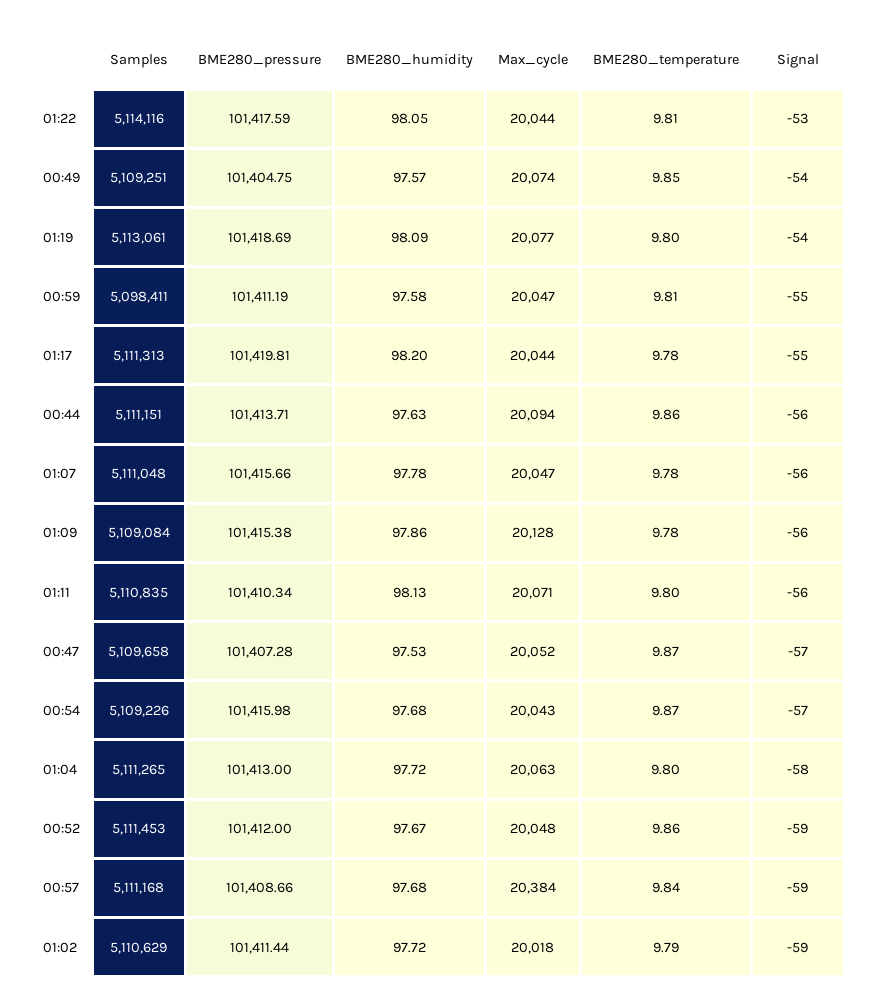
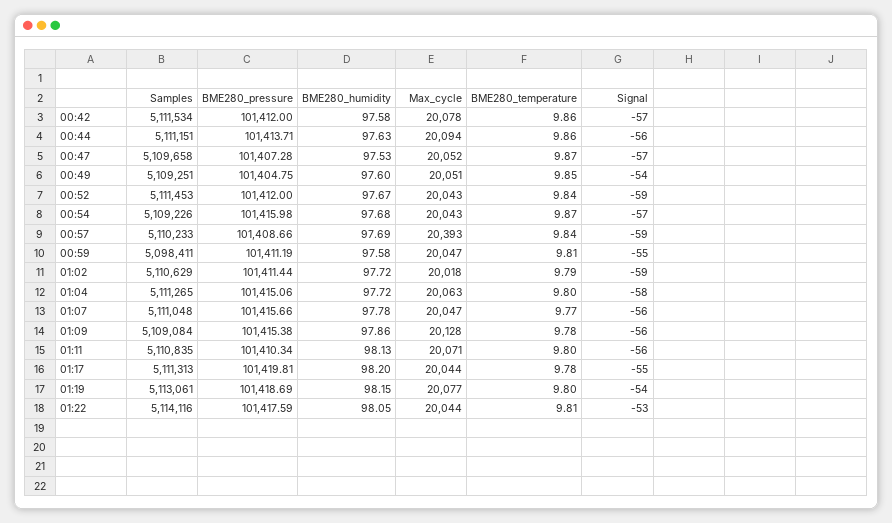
  {
    "Samples": {
      "01:22": 5114116,
      "00:49": 5109251,
      "01:19": 5113061,
      "00:59": 5098411,
      "01:17": 5111313,
      "00:44": 5111151,
      "01:07": 5111048,
      "01:09": 5109084,
      "01:11": 5110835,
      "00:47": 5109658,
      "00:54": 5109226,
      "01:04": 5111265,
      "00:52": 5111453,
-     "00:57": 5111168,
+     "00:57": 5110233,
-     "01:02": 5110629
+     "01:02": 5110629,
+     "00:42": 5111534
    },
    "BME280_pressure": {
      "01:22": 101417.59,
      "00:49": 101404.75,
      "01:19": 101418.69,
      "00:59": 101411.19,
      "01:17": 101419.81,
      "00:44": 101413.71,
      "01:07": 101415.66,
      "01:09": 101415.38,
      "01:11": 101410.34,
      "00:47": 101407.28,
      "00:54": 101415.98,
-     "01:04": 101413,
+     "01:04": 101415.06,
      "00:52": 101412,
      "00:57": 101408.66,
-     "01:02": 101411.44
+     "01:02": 101411.44,
+     "00:42": 101412
    },
    "BME280_humidity": {
      "01:22": 98.05,
-     "00:49": 97.57,
+     "00:49": 97.6,
-     "01:19": 98.09,
+     "01:19": 98.15,
      "00:59": 97.58,
      "01:17": 98.2,
      "00:44": 97.63,
      "01:07": 97.78,
      "01:09": 97.86,
      "01:11": 98.13,
      "00:47": 97.53,
      "00:54": 97.68,
      "01:04": 97.72,
      "00:52": 97.67,
-     "00:57": 97.68,
+     "00:57": 97.69,
-     "01:02": 97.72
+     "01:02": 97.72,
+     "00:42": 97.58
    },
    "Max_cycle": {
      "01:22": 20044,
-     "00:49": 20074,
+     "00:49": 20051,
      "01:19": 20077,
      "00:59": 20047,
      "01:17": 20044,
      "00:44": 20094,
      "01:07": 20047,
      "01:09": 20128,
      "01:11": 20071,
      "00:47": 20052,
      "00:54": 20043,
      "01:04": 20063,
-     "00:52": 20048,
+     "00:52": 20043,
-     "00:57": 20384,
+     "00:57": 20393,
-     "01:02": 20018
+     "01:02": 20018,
+     "00:42": 20078
    },
    "BME280_temperature": {
      "01:22": 9.81,
      "00:49": 9.85,
      "01:19": 9.8,
      "00:59": 9.81,
      "01:17": 9.78,
      "00:44": 9.86,
-     "01:07": 9.78,
+     "01:07": 9.77,
      "01:09": 9.78,
      "01:11": 9.8,
      "00:47": 9.87,
      "00:54": 9.87,
      "01:04": 9.8,
-     "00:52": 9.86,
+     "00:52": 9.84,
      "00:57": 9.84,
-     "01:02": 9.79
+     "01:02": 9.79,
+     "00:42": 9.86
    },
    "Signal": {
      "01:22": -53,
      "00:49": -54,
      "01:19": -54,
      "00:59": -55,
      "01:17": -55,
      "00:44": -56,
      "01:07": -56,
      "01:09": -56,
      "01:11": -56,
      "00:47": -57,
      "00:54": -57,
      "01:04": -58,
      "00:52": -59,
      "00:57": -59,
-     "01:02": -59
+     "01:02": -59,
+     "00:42": -57
    }
  }

